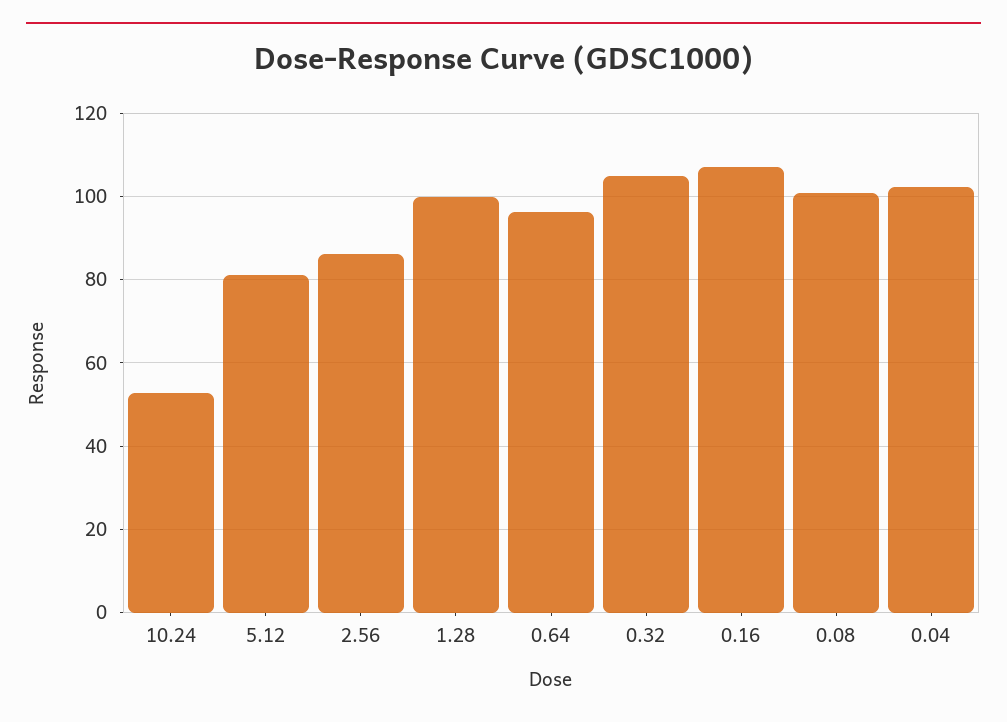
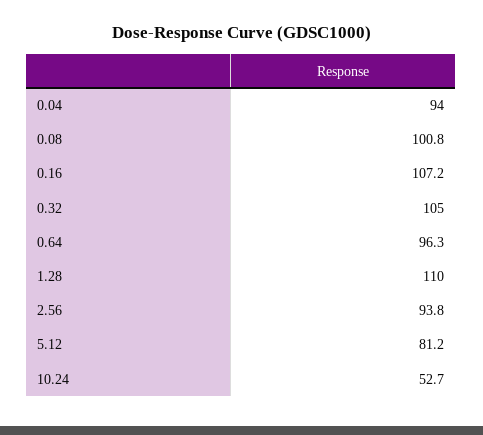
  {
    "10.24": 52.7,
    "5.12": 81.2,
-   "2.56": 86,
+   "2.56": 93.8,
-   "1.28": 100,
+   "1.28": 110,
    "0.64": 96.3,
    "0.32": 105,
    "0.16": 107.2,
    "0.08": 100.8,
-   "0.04": 102
+   "0.04": 94
  }

